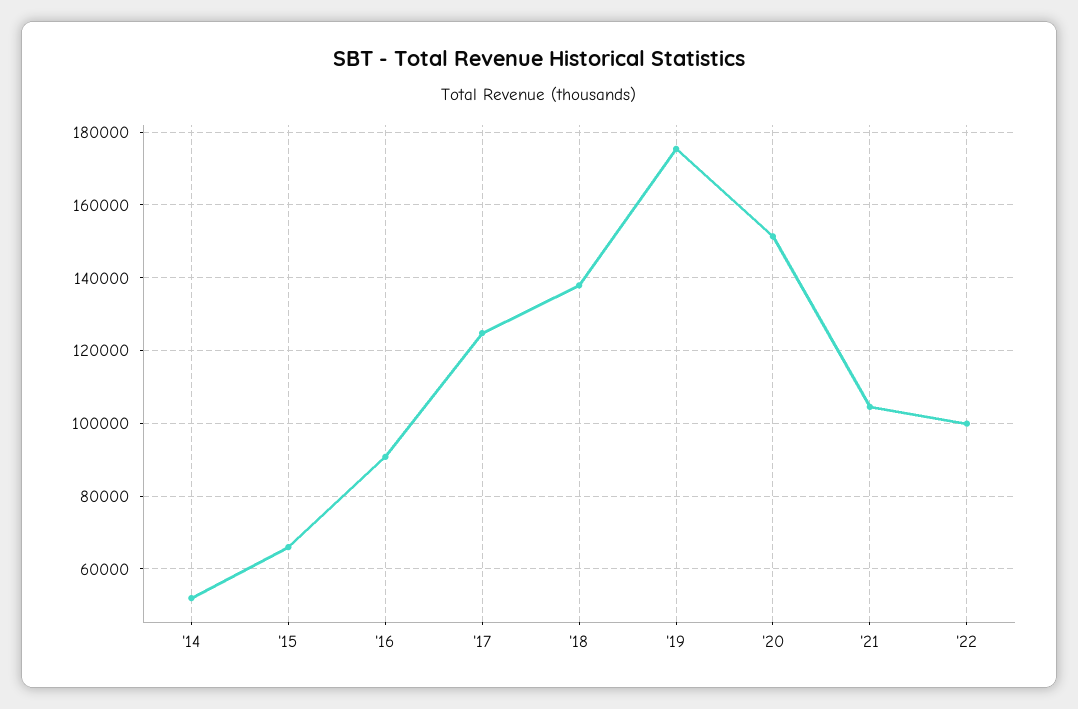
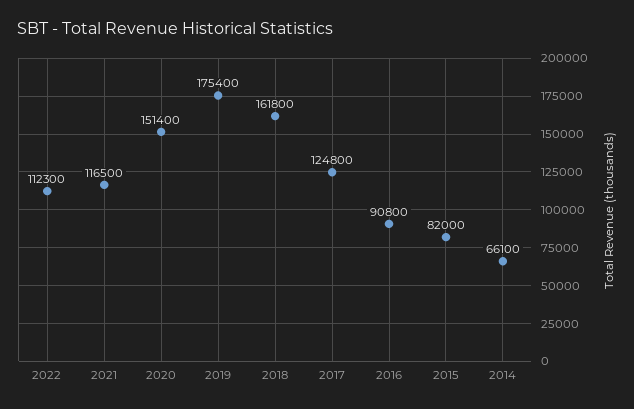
  {
-   "'14": 52000,
+   "'14": 66100,
-   "'15": 66000,
+   "'15": 82000,
    "'16": 90800,
    "'17": 124800,
-   "'18": 138000,
+   "'18": 161800,
    "'19": 175400,
    "'20": 151400,
-   "'21": 104000,
+   "'21": 116500,
-   "'22": 100000
+   "'22": 112300
  }

